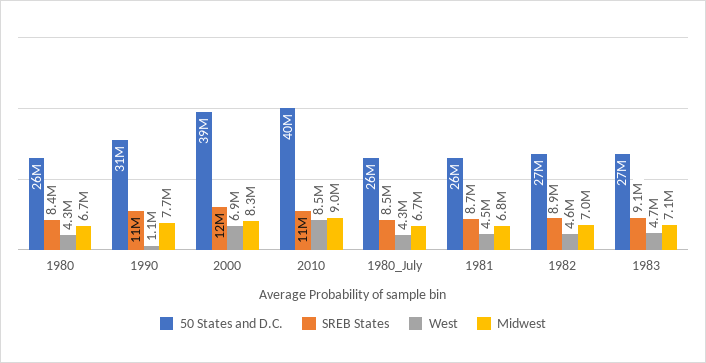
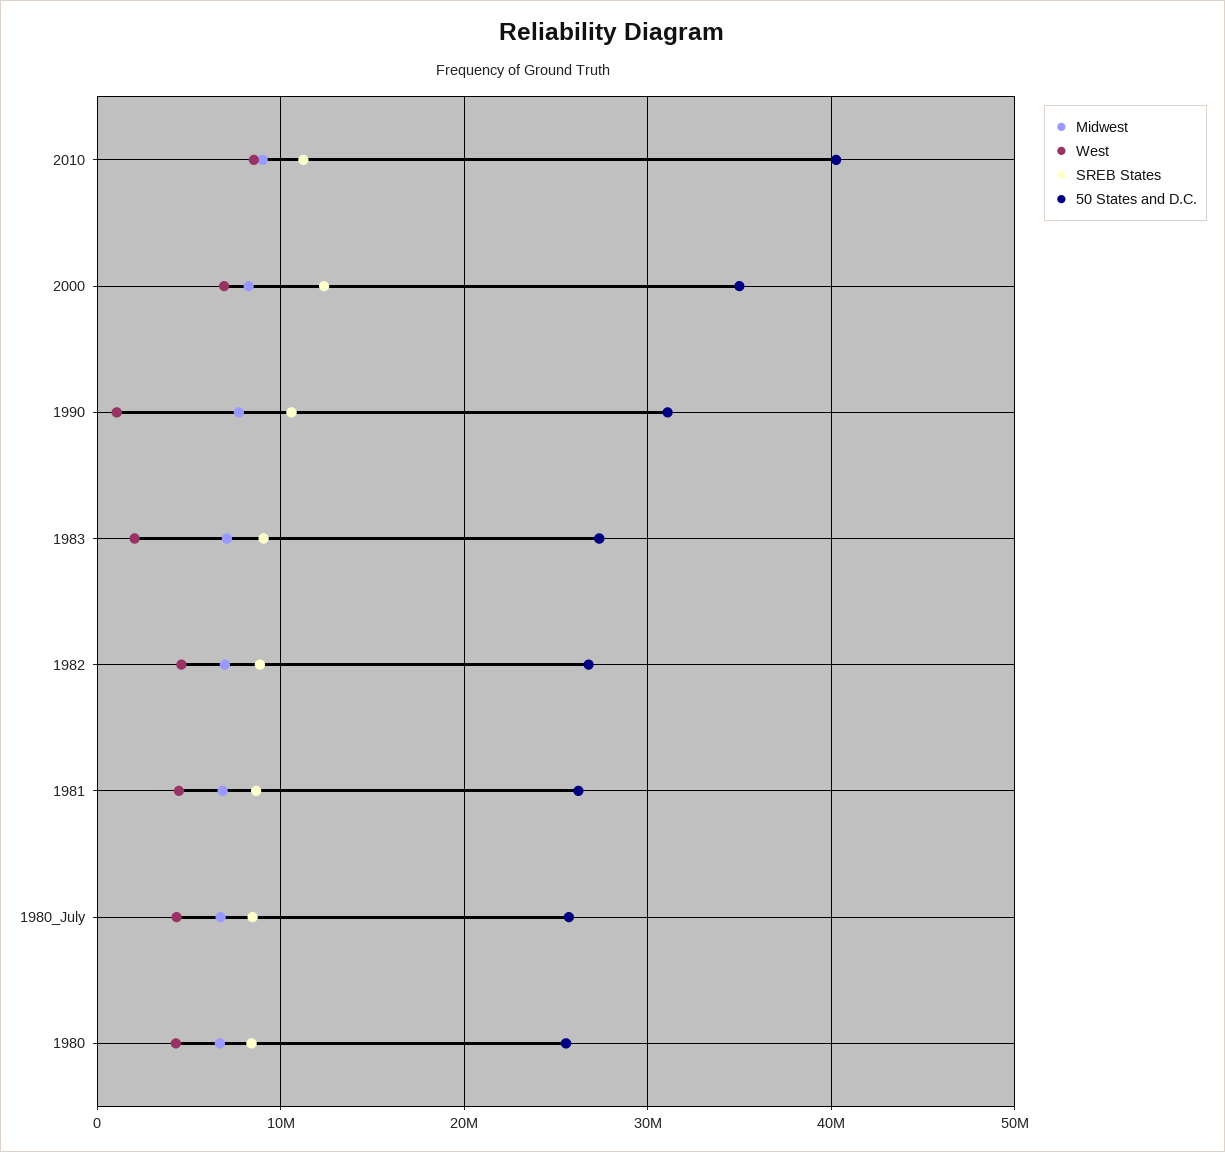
  {
    "50 States and D.C.": {
      "1980": 26000000,
      "1990": 31000000,
-     "2000": 39000000,
+     "2000": 35000000,
      "2010": 40000000,
      "1980_July": 26000000,
      "1981": 26000000,
      "1982": 27000000,
      "1983": 27000000
    },
    "SREB States": {
      "1980": 8400000,
      "1990": 11000000,
      "2000": 12000000,
      "2010": 11000000,
      "1980_July": 8500000,
      "1981": 8700000,
      "1982": 8900000,
      "1983": 9100000
    },
    "West": {
      "1980": 4300000,
      "1990": 1100000,
      "2000": 6900000,
      "2010": 8500000,
      "1980_July": 4300000,
      "1981": 4500000,
      "1982": 4600000,
-     "1983": 4700000
+     "1983": 2000000
    },
    "Midwest": {
      "1980": 6700000,
      "1990": 7700000,
      "2000": 8300000,
      "2010": 9000000,
      "1980_July": 6700000,
      "1981": 6800000,
      "1982": 7000000,
      "1983": 7100000
    }
  }

